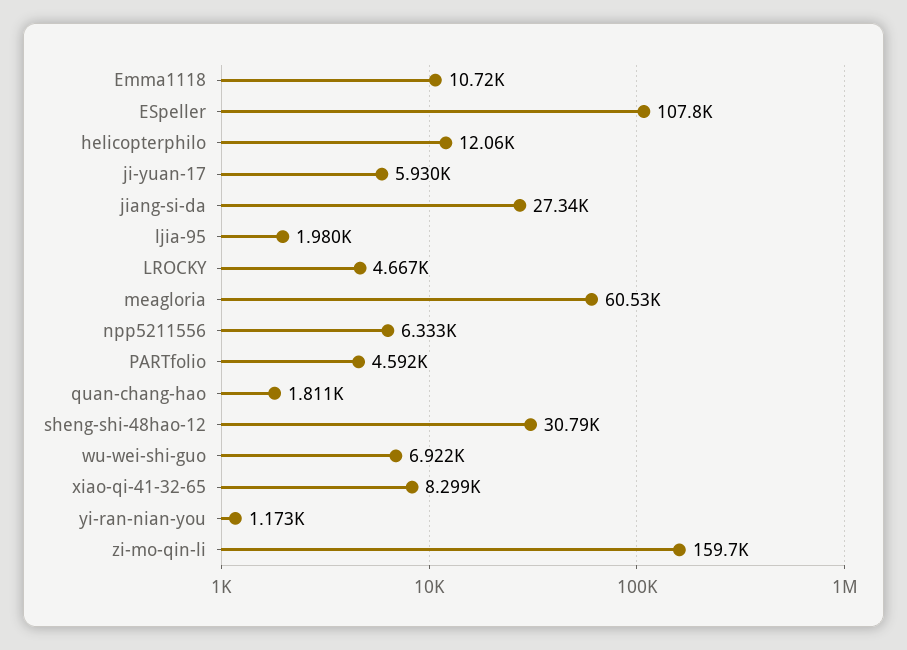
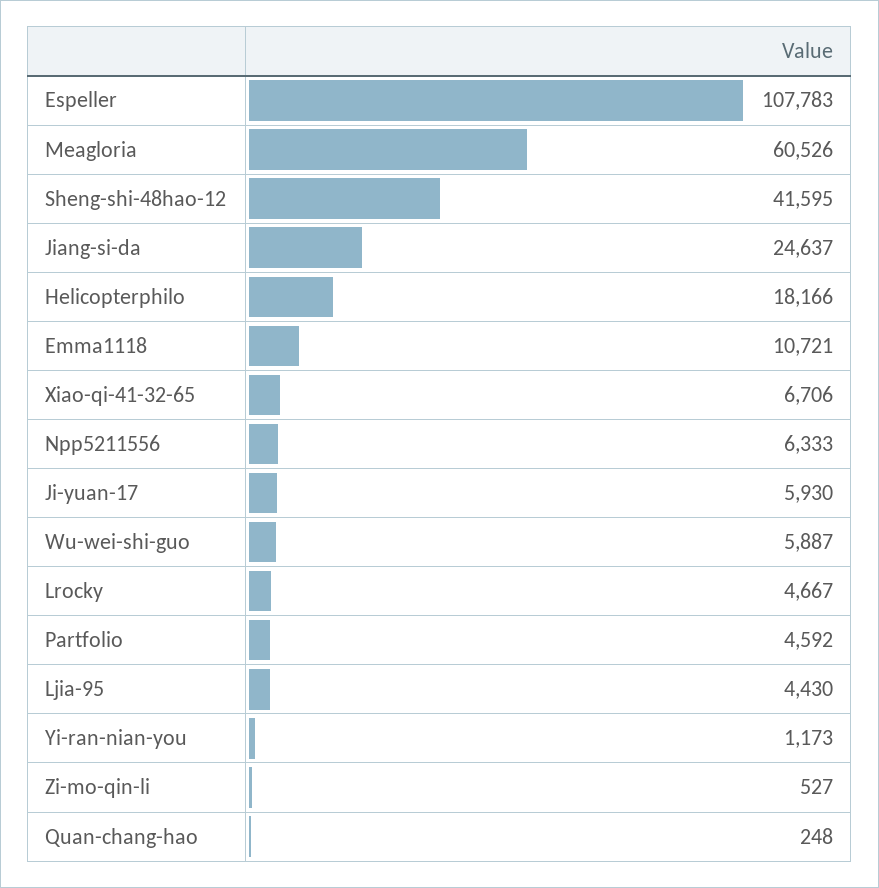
  {
    "Emma1118": 10721,
    "ESpeller": 107783,
-   "helicopterphilo": 12060,
+   "helicopterphilo": 18166,
    "ji-yuan-17": 5930,
-   "jiang-si-da": 27340,
+   "jiang-si-da": 24637,
-   "ljia-95": 1980,
+   "ljia-95": 4430,
    "LROCKY": 4667,
    "meagloria": 60526,
    "npp5211556": 6333,
    "PARTfolio": 4592,
-   "quan-chang-hao": 1811,
+   "quan-chang-hao": 248,
-   "sheng-shi-48hao-12": 30790,
+   "sheng-shi-48hao-12": 41595,
-   "wu-wei-shi-guo": 6922,
+   "wu-wei-shi-guo": 5887,
-   "xiao-qi-41-32-65": 8299,
+   "xiao-qi-41-32-65": 6706,
    "yi-ran-nian-you": 1173,
-   "zi-mo-qin-li": 159700
+   "zi-mo-qin-li": 527
  }

